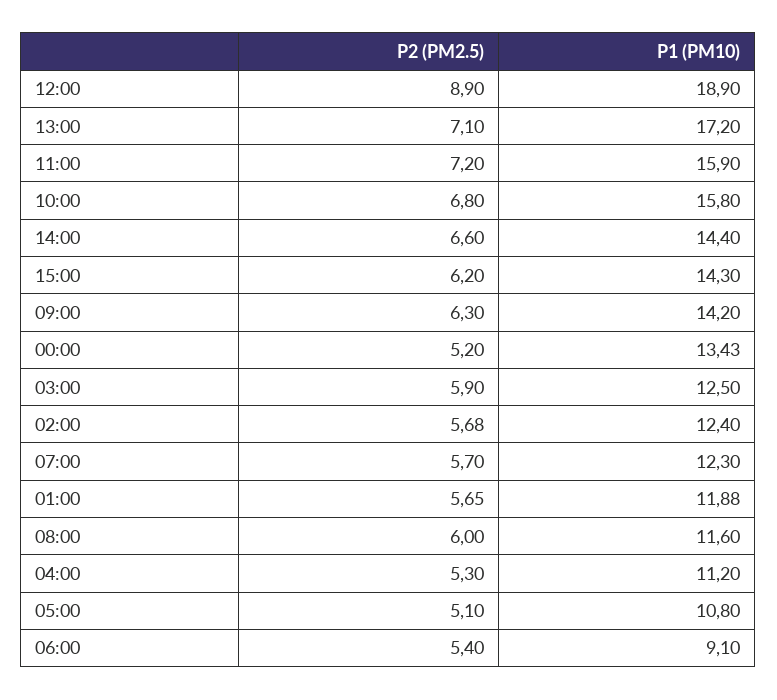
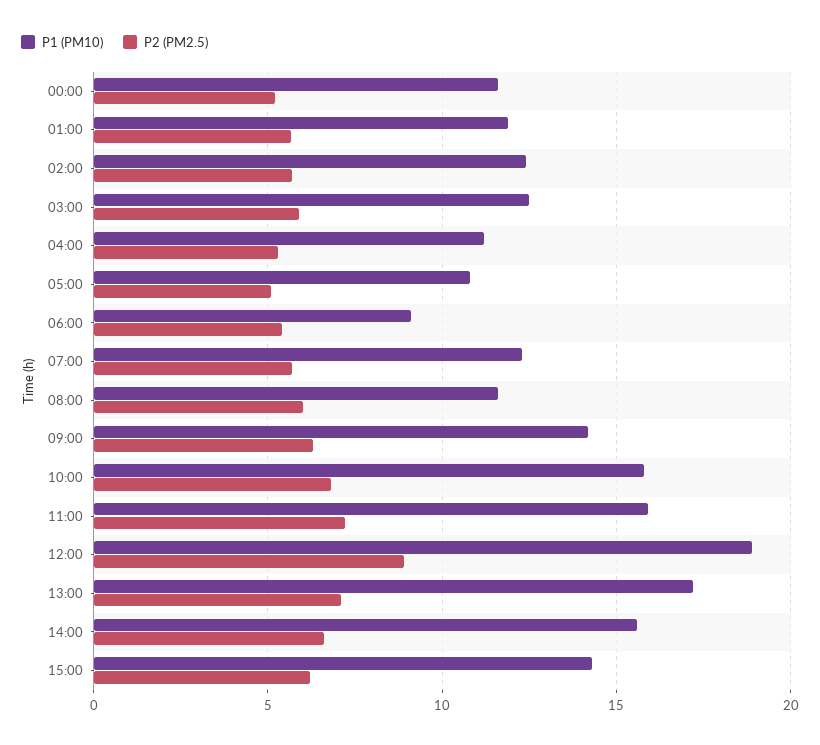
  {
    "P2 (PM2.5)": {
      "12:00": 8.9,
      "13:00": 7.1,
      "11:00": 7.2,
      "10:00": 6.8,
      "14:00": 6.6,
      "15:00": 6.2,
      "09:00": 6.3,
      "00:00": 5.2,
      "03:00": 5.9,
      "02:00": 5.68,
      "07:00": 5.7,
      "01:00": 5.65,
      "08:00": 6,
      "04:00": 5.3,
      "05:00": 5.1,
      "06:00": 5.4
    },
    "P1 (PM10)": {
      "12:00": 18.9,
      "13:00": 17.2,
      "11:00": 15.9,
      "10:00": 15.8,
-     "14:00": 14.4,
+     "14:00": 15.5,
      "15:00": 14.3,
      "09:00": 14.2,
-     "00:00": 13.43,
+     "00:00": 11.5,
      "03:00": 12.5,
      "02:00": 12.4,
      "07:00": 12.3,
      "01:00": 11.88,
      "08:00": 11.6,
      "04:00": 11.2,
      "05:00": 10.8,
      "06:00": 9.1
    }
  }

